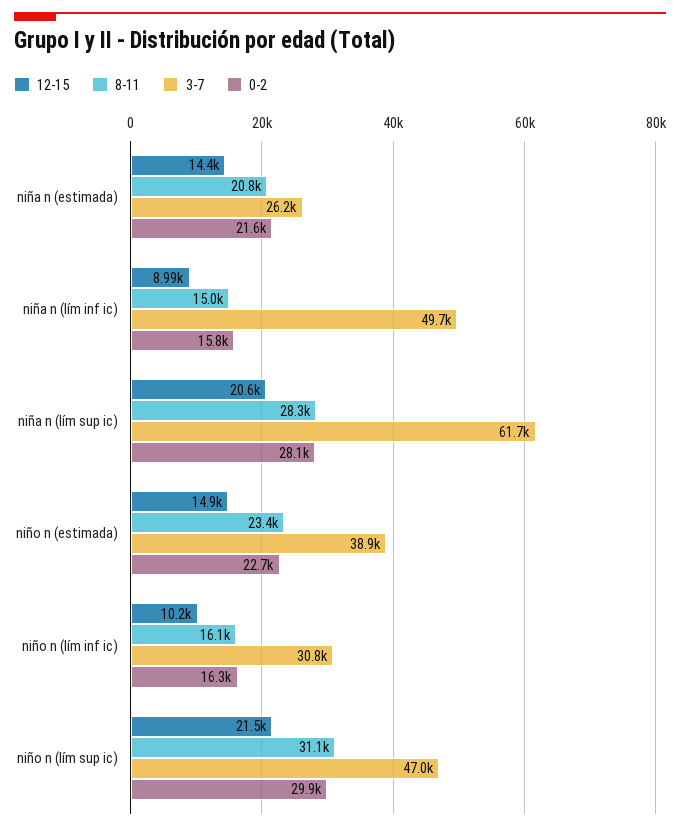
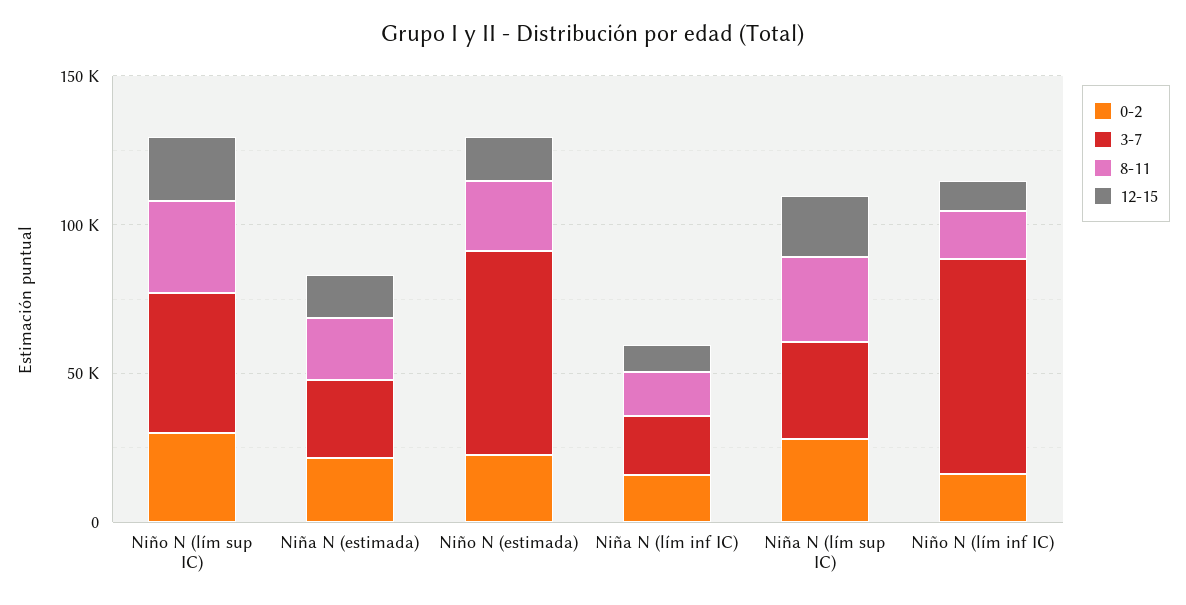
  {
    "12-15": {
      "niña n (estimada)": 14400,
      "niña n (lím inf ic)": 8990,
      "niña n (lím sup ic)": 20600,
      "niño n (estimada)": 14900,
      "niño n (lím inf ic)": 10200,
      "niño n (lím sup ic)": 21500
    },
    "8-11": {
      "niña n (estimada)": 20800,
      "niña n (lím inf ic)": 15000,
      "niña n (lím sup ic)": 28300,
      "niño n (estimada)": 23400,
      "niño n (lím inf ic)": 16100,
      "niño n (lím sup ic)": 31100
    },
    "3-7": {
      "niña n (estimada)": 26200,
-     "niña n (lím inf ic)": 49700,
+     "niña n (lím inf ic)": 20000,
-     "niña n (lím sup ic)": 61700,
+     "niña n (lím sup ic)": 30000,
-     "niño n (estimada)": 38900,
+     "niño n (estimada)": 70000,
-     "niño n (lím inf ic)": 30800,
+     "niño n (lím inf ic)": 70000,
      "niño n (lím sup ic)": 47000
    },
    "0-2": {
      "niña n (estimada)": 21600,
      "niña n (lím inf ic)": 15800,
      "niña n (lím sup ic)": 28100,
      "niño n (estimada)": 22700,
      "niño n (lím inf ic)": 16300,
      "niño n (lím sup ic)": 29900
    }
  }

